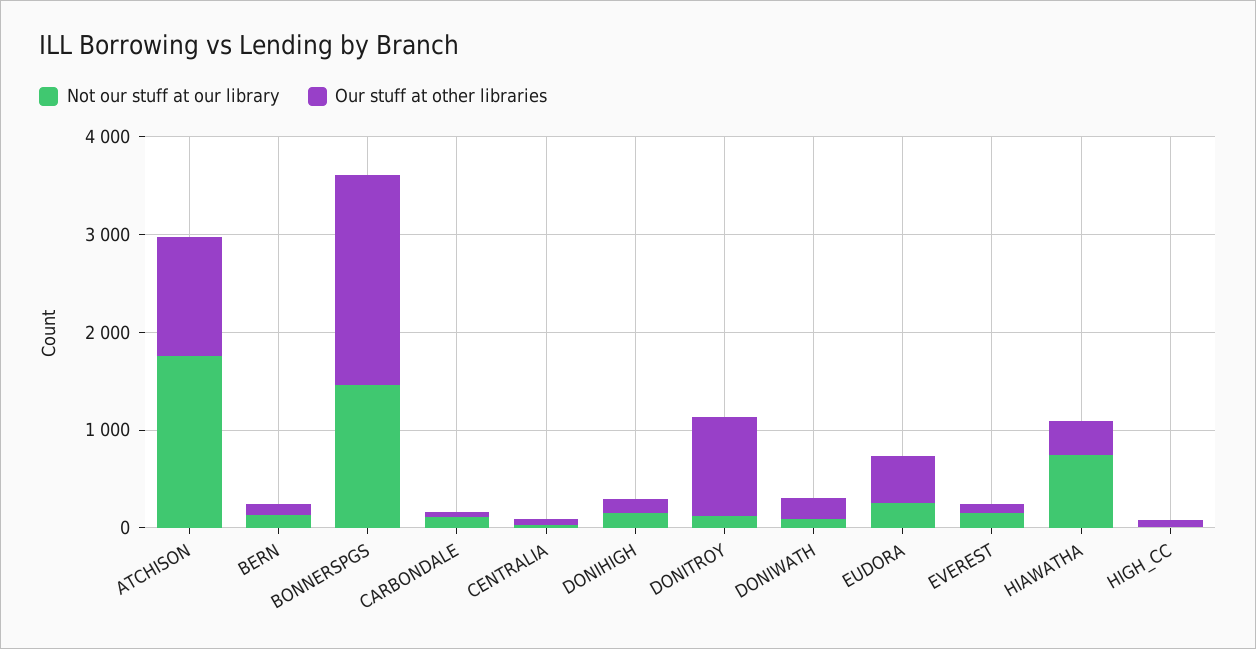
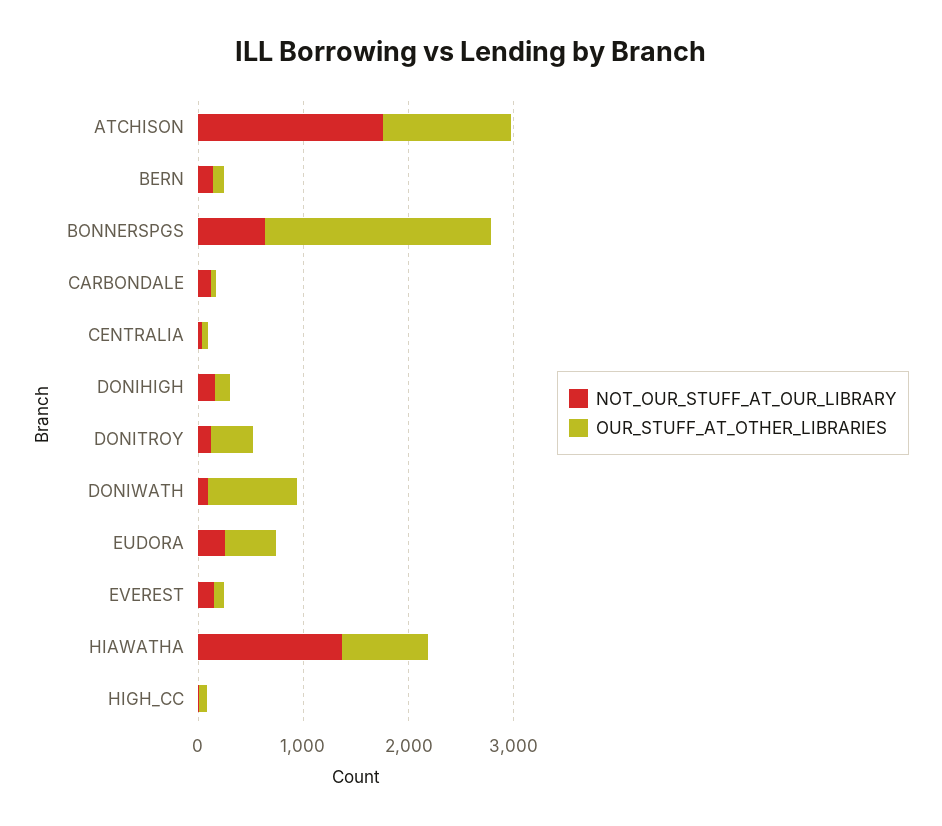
  {
    "Not our stuff at our library": {
      "ATCHISON": 1800,
      "BERN": 200,
-     "BONNERSPGS": 1400,
+     "BONNERSPGS": 600,
      "CARBONDALE": 200,
      "CENTRALIA": 0,
      "DONIHIGH": 200,
      "DONITROY": 200,
      "DONIWATH": 0,
      "EUDORA": 200,
      "EVEREST": 200,
-     "HIAWATHA": 800,
+     "HIAWATHA": 1400,
      "HIGH_CC": 0
    },
    "Our stuff at other libraries": {
      "ATCHISON": 1200,
      "BERN": 200,
      "BONNERSPGS": 2200,
      "CARBONDALE": 0,
      "CENTRALIA": 0,
      "DONIHIGH": 200,
-     "DONITROY": 1000,
+     "DONITROY": 400,
-     "DONIWATH": 200,
+     "DONIWATH": 800,
      "EUDORA": 400,
      "EVEREST": 0,
-     "HIAWATHA": 400,
+     "HIAWATHA": 800,
      "HIGH_CC": 0
    }
  }

